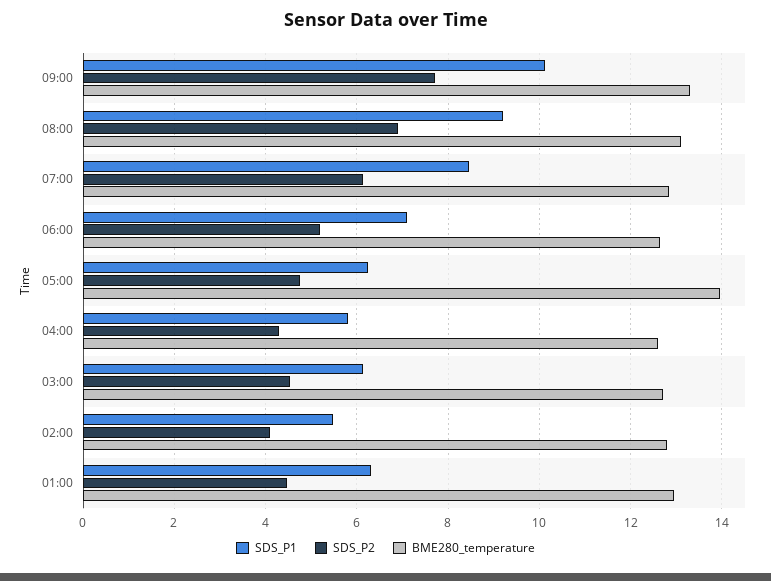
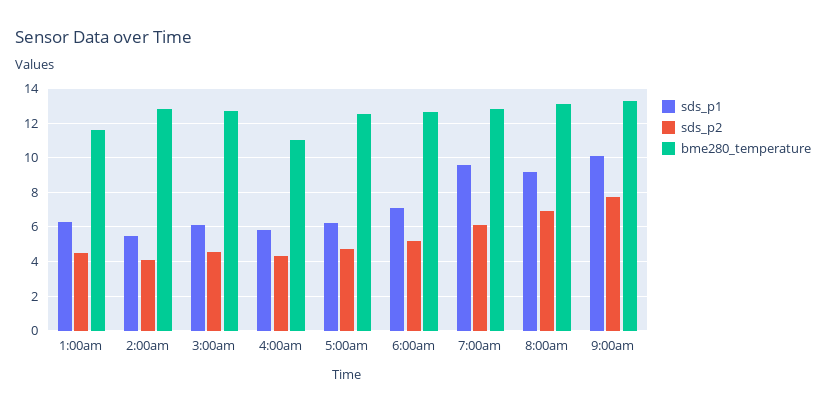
  {
    "SDS_P1": {
      "09:00": 10.2,
      "08:00": 9.2,
-     "07:00": 8.4,
+     "07:00": 9.5,
      "06:00": 7.2,
      "05:00": 6.2,
      "04:00": 5.8,
      "03:00": 6.2,
      "02:00": 5.4,
      "01:00": 6.4
    },
    "SDS_P2": {
      "09:00": 7.8,
      "08:00": 7,
      "07:00": 6.2,
      "06:00": 5.2,
      "05:00": 4.8,
      "04:00": 4.4,
      "03:00": 4.6,
      "02:00": 4.2,
      "01:00": 4.4
    },
    "BME280_temperature": {
      "09:00": 13.4,
      "08:00": 13.2,
      "07:00": 12.8,
      "06:00": 12.6,
-     "05:00": 14,
+     "05:00": 12.5,
-     "04:00": 12.6,
+     "04:00": 11,
      "03:00": 12.8,
      "02:00": 12.8,
-     "01:00": 13
+     "01:00": 11.5
    }
  }

